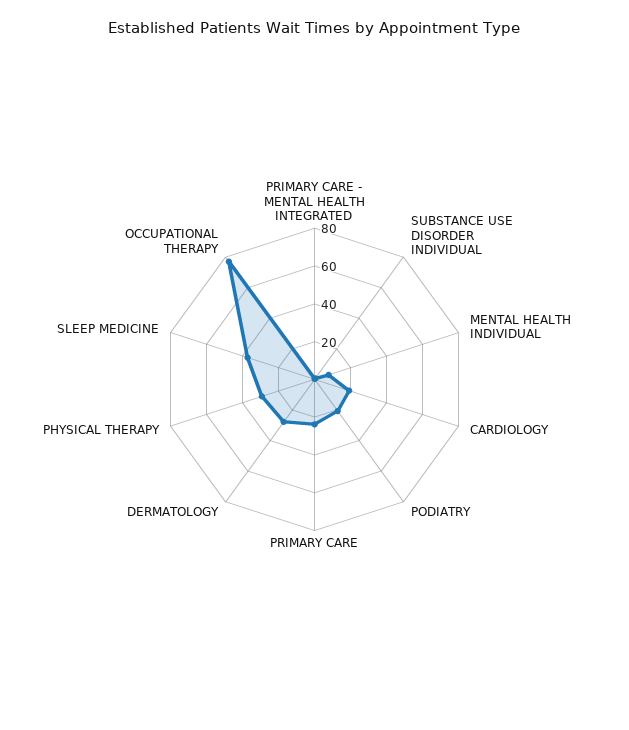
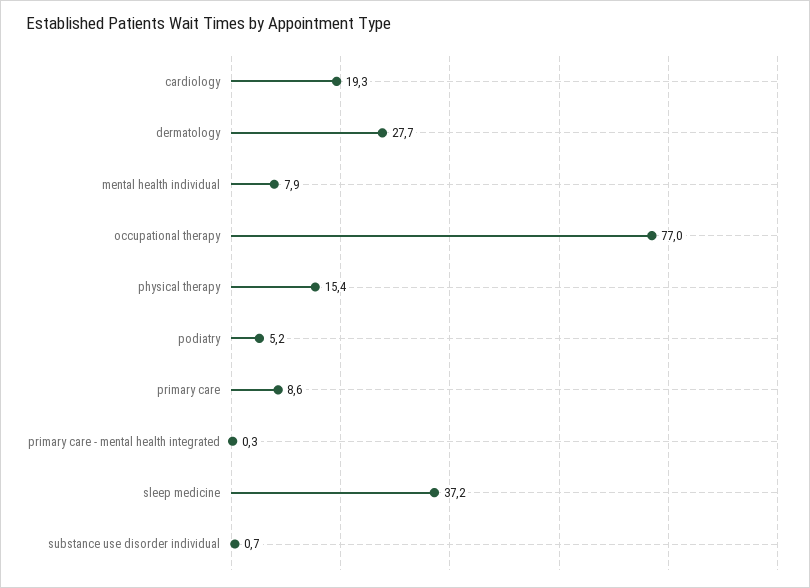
  {
    "PRIMARY CARE - MENTAL HEALTH INTEGRATED": 0.3,
    "SUBSTANCE USE DISORDER INDIVIDUAL": 0.7,
    "MENTAL HEALTH INDIVIDUAL": 7.9,
    "CARDIOLOGY": 19.3,
-   "PODIATRY": 20,
+   "PODIATRY": 5.2,
-   "PRIMARY CARE": 25,
+   "PRIMARY CARE": 8.6,
    "DERMATOLOGY": 27.7,
-   "PHYSICAL THERAPY": 30,
+   "PHYSICAL THERAPY": 15.4,
    "SLEEP MEDICINE": 37.2,
    "OCCUPATIONAL THERAPY": 77
  }

